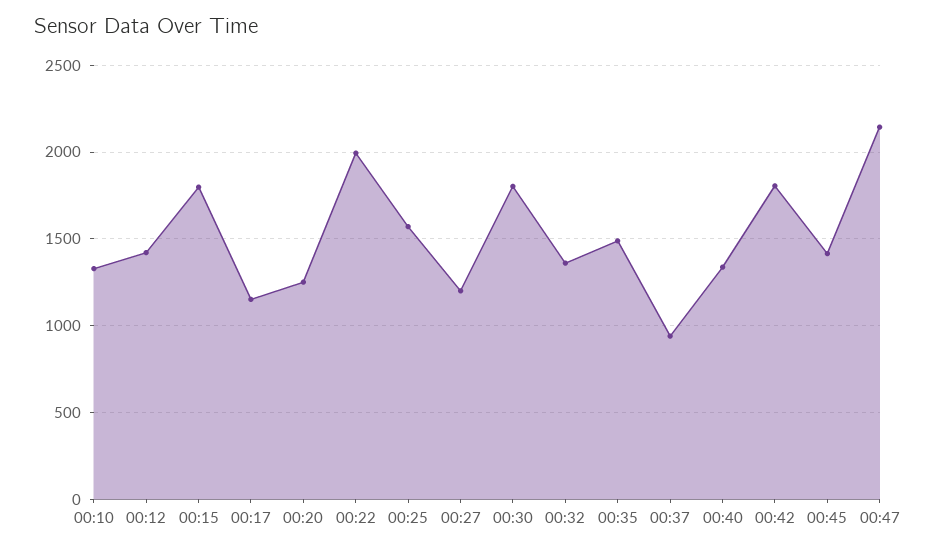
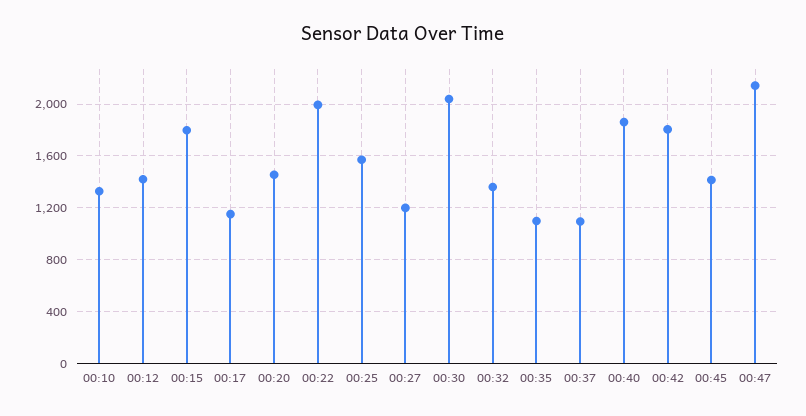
  {
    "00:10": 1350,
    "00:12": 1400,
    "00:15": 1800,
    "00:17": 1150,
-   "00:20": 1250,
+   "00:20": 1450,
    "00:22": 2000,
    "00:25": 1550,
    "00:27": 1200,
-   "00:30": 1800,
+   "00:30": 2050,
    "00:32": 1350,
-   "00:35": 1500,
+   "00:35": 1100,
-   "00:37": 950,
+   "00:37": 1100,
-   "00:40": 1350,
+   "00:40": 1850,
    "00:42": 1800,
    "00:45": 1400,
    "00:47": 2150
  }

